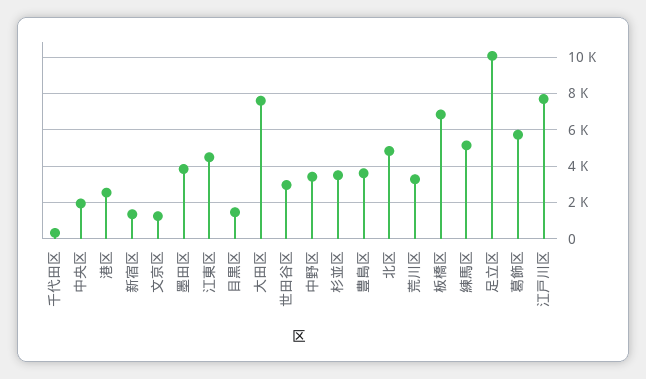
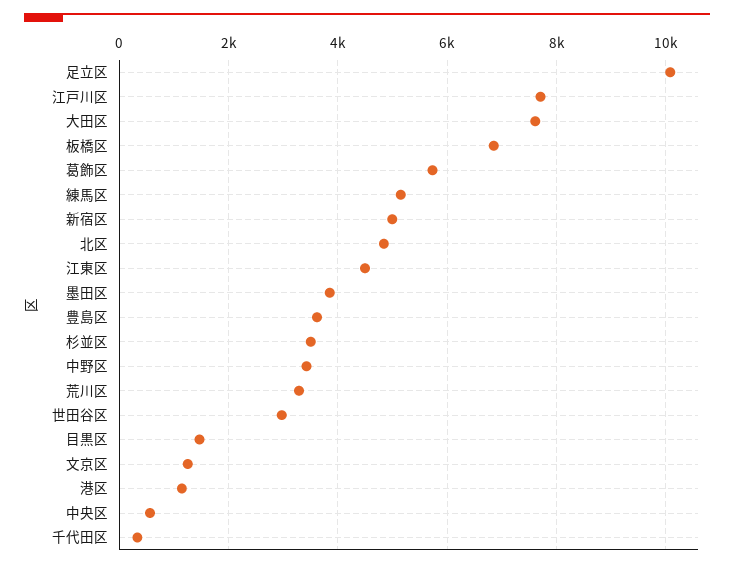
  {
    "千代田区": 400,
-   "中央区": 2000,
+   "中央区": 600,
-   "港区": 2500,
+   "港区": 1200,
-   "新宿区": 1500,
+   "新宿区": 5000,
    "文京区": 1200,
    "墨田区": 3800,
    "江東区": 4400,
    "目黒区": 1400,
    "大田区": 7600,
    "世田谷区": 3000,
    "中野区": 3400,
    "杉並区": 3600,
    "豊島区": 3600,
    "北区": 4800,
    "荒川区": 3200,
    "板橋区": 6800,
    "練馬区": 5200,
    "足立区": 10000,
    "葛飾区": 5800,
    "江戸川区": 7800
  }

